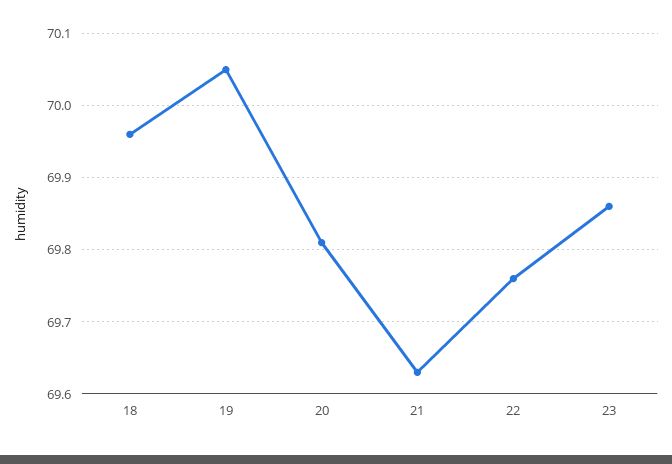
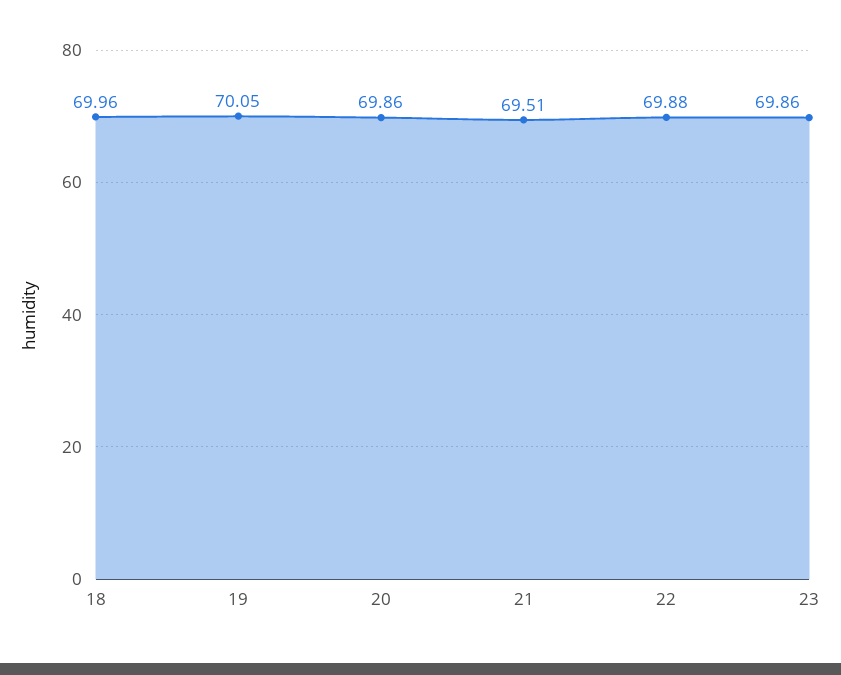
  {
    "18": 69.96,
    "19": 70.05,
-   "20": 69.81,
+   "20": 69.86,
-   "21": 69.63,
+   "21": 69.51,
-   "22": 69.76,
+   "22": 69.88,
    "23": 69.86
  }

